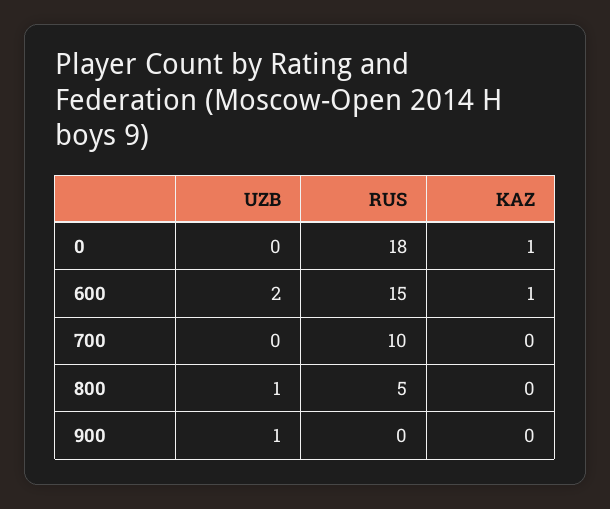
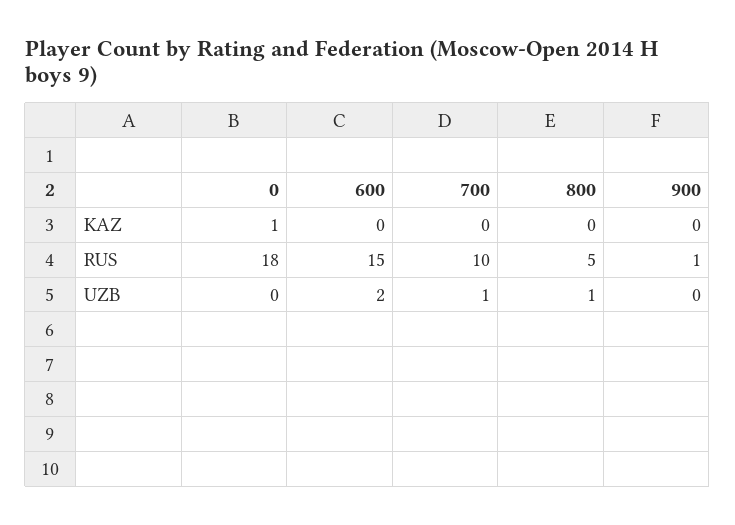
  {
    "UZB": {
      "0": 0,
      "600": 2,
-     "700": 0,
+     "700": 1,
      "800": 1,
-     "900": 1
+     "900": 0
    },
    "RUS": {
      "0": 18,
      "600": 15,
      "700": 10,
      "800": 5,
-     "900": 0
+     "900": 1
    },
    "KAZ": {
      "0": 1,
-     "600": 1,
+     "600": 0,
      "700": 0,
      "800": 0,
      "900": 0
    }
  }

